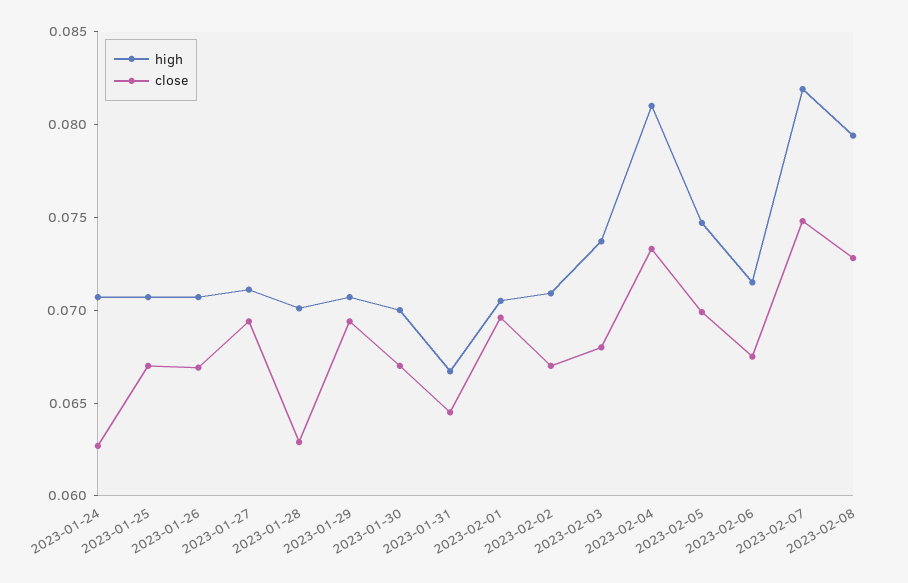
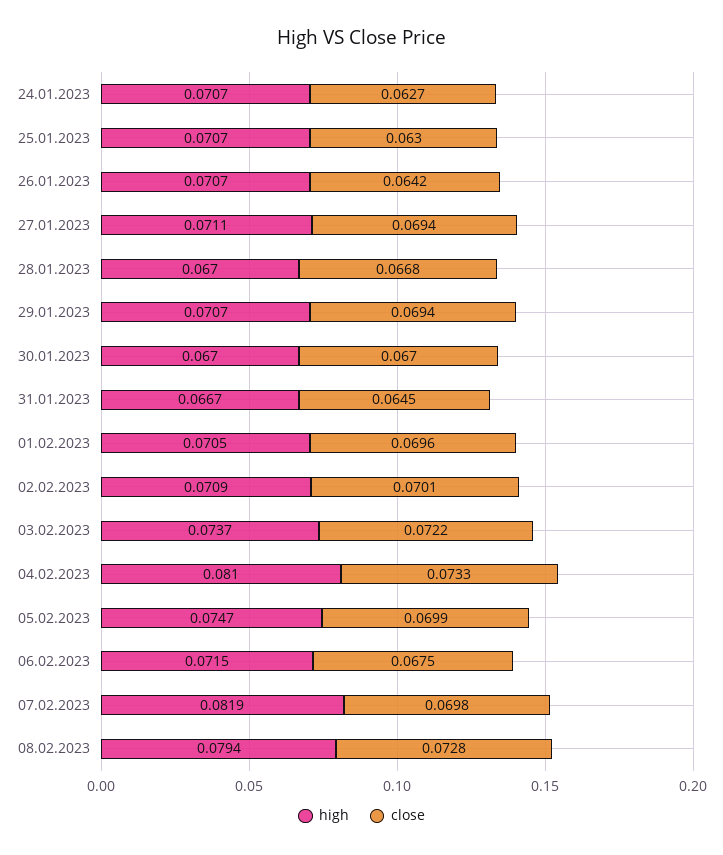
  {
    "high": {
      "2023-01-24": 0.0707,
      "2023-01-25": 0.0707,
      "2023-01-26": 0.0707,
      "2023-01-27": 0.0711,
-     "2023-01-28": 0.07,
+     "2023-01-28": 0.067,
      "2023-01-29": 0.0707,
-     "2023-01-30": 0.07,
+     "2023-01-30": 0.067,
      "2023-01-31": 0.0667,
      "2023-02-01": 0.0705,
      "2023-02-02": 0.0709,
      "2023-02-03": 0.0737,
      "2023-02-04": 0.081,
      "2023-02-05": 0.0747,
      "2023-02-06": 0.0715,
      "2023-02-07": 0.0819,
      "2023-02-08": 0.0794
    },
    "close": {
      "2023-01-24": 0.0627,
-     "2023-01-25": 0.067,
+     "2023-01-25": 0.063,
-     "2023-01-26": 0.067,
+     "2023-01-26": 0.0642,
      "2023-01-27": 0.0694,
-     "2023-01-28": 0.063,
+     "2023-01-28": 0.0668,
      "2023-01-29": 0.0694,
      "2023-01-30": 0.067,
      "2023-01-31": 0.0645,
      "2023-02-01": 0.0696,
-     "2023-02-02": 0.067,
+     "2023-02-02": 0.0701,
-     "2023-02-03": 0.068,
+     "2023-02-03": 0.0722,
      "2023-02-04": 0.0733,
      "2023-02-05": 0.0699,
      "2023-02-06": 0.0675,
-     "2023-02-07": 0.075,
+     "2023-02-07": 0.0698,
      "2023-02-08": 0.0728
    }
  }

